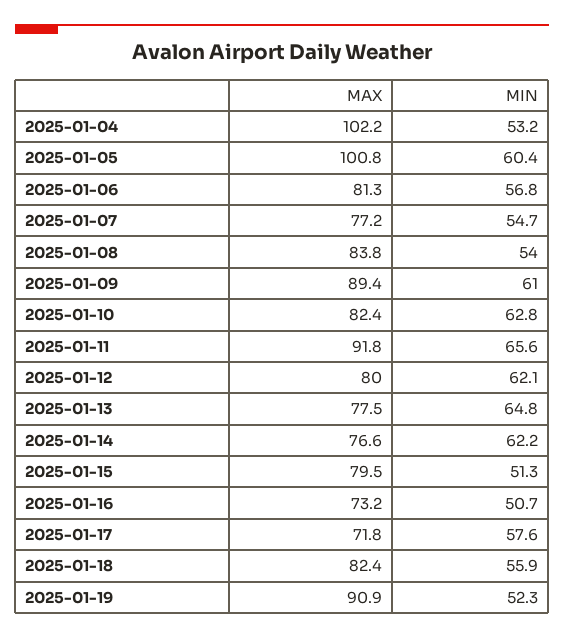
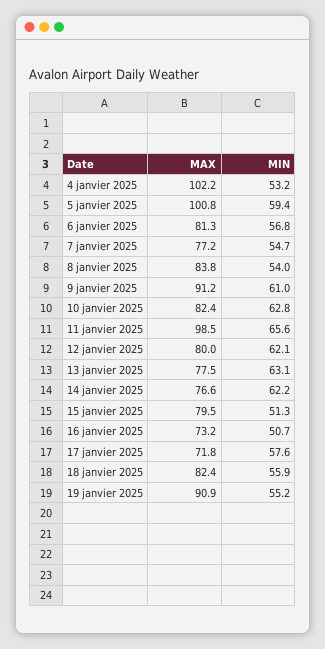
  {
    "MAX": {
      "2025-01-04": 102.2,
      "2025-01-05": 100.8,
      "2025-01-06": 81.3,
      "2025-01-07": 77.2,
      "2025-01-08": 83.8,
-     "2025-01-09": 89.4,
+     "2025-01-09": 91.2,
      "2025-01-10": 82.4,
-     "2025-01-11": 91.8,
+     "2025-01-11": 98.5,
      "2025-01-12": 80,
      "2025-01-13": 77.5,
      "2025-01-14": 76.6,
      "2025-01-15": 79.5,
      "2025-01-16": 73.2,
      "2025-01-17": 71.8,
      "2025-01-18": 82.4,
      "2025-01-19": 90.9
    },
    "MIN": {
      "2025-01-04": 53.2,
-     "2025-01-05": 60.4,
+     "2025-01-05": 59.4,
      "2025-01-06": 56.8,
      "2025-01-07": 54.7,
      "2025-01-08": 54,
      "2025-01-09": 61,
      "2025-01-10": 62.8,
      "2025-01-11": 65.6,
      "2025-01-12": 62.1,
-     "2025-01-13": 64.8,
+     "2025-01-13": 63.1,
      "2025-01-14": 62.2,
      "2025-01-15": 51.3,
      "2025-01-16": 50.7,
      "2025-01-17": 57.6,
      "2025-01-18": 55.9,
-     "2025-01-19": 52.3
+     "2025-01-19": 55.2
    }
  }

